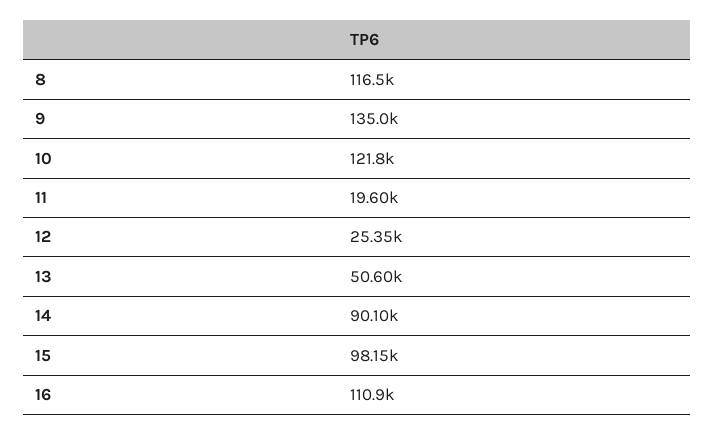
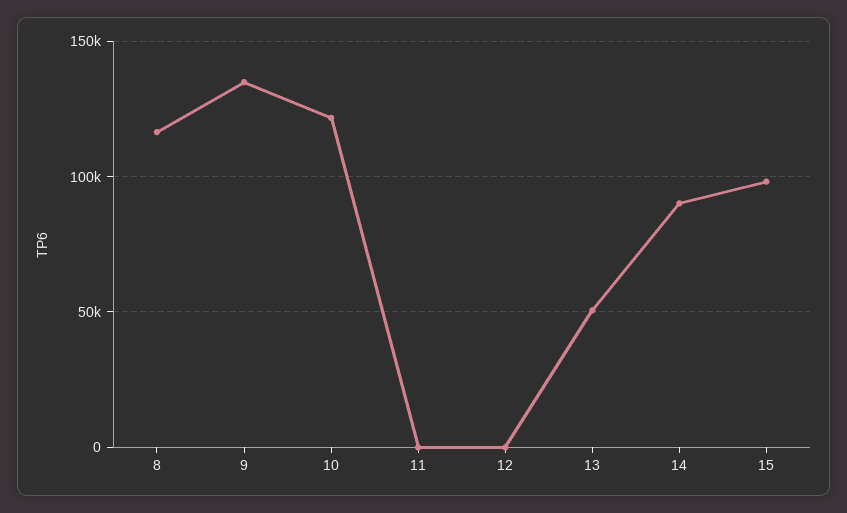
  {
    "8": 116500,
    "9": 135000,
    "10": 121800,
-   "11": 19600,
+   "11": 0,
-   "12": 25350,
+   "12": 0,
    "13": 50600,
    "14": 90100,
-   "15": 98150,
+   "15": 98150
-   "16": 110900
  }

